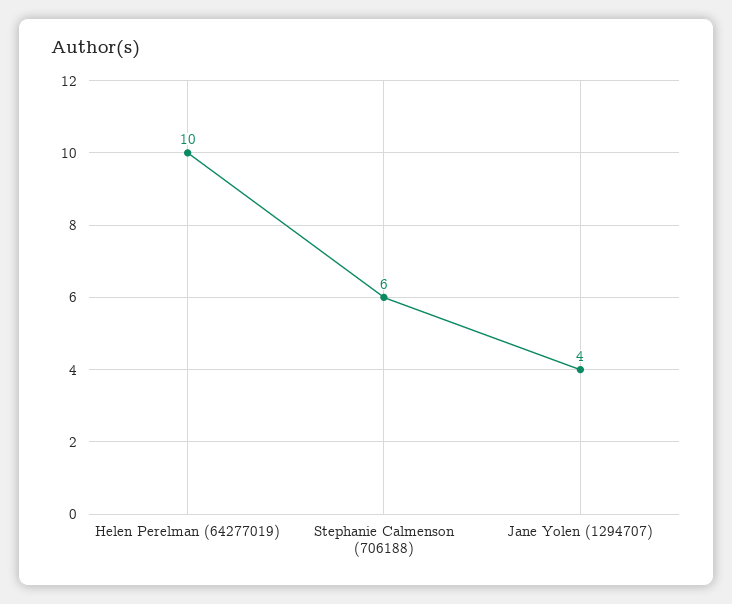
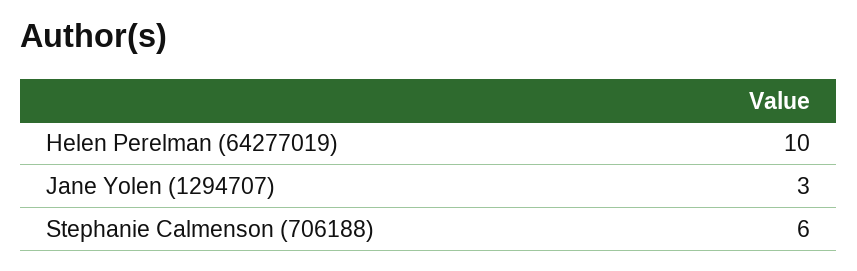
  {
    "Helen Perelman (64277019)": 10,
    "Stephanie Calmenson (706188)": 6,
-   "Jane Yolen (1294707)": 4
+   "Jane Yolen (1294707)": 3
  }

